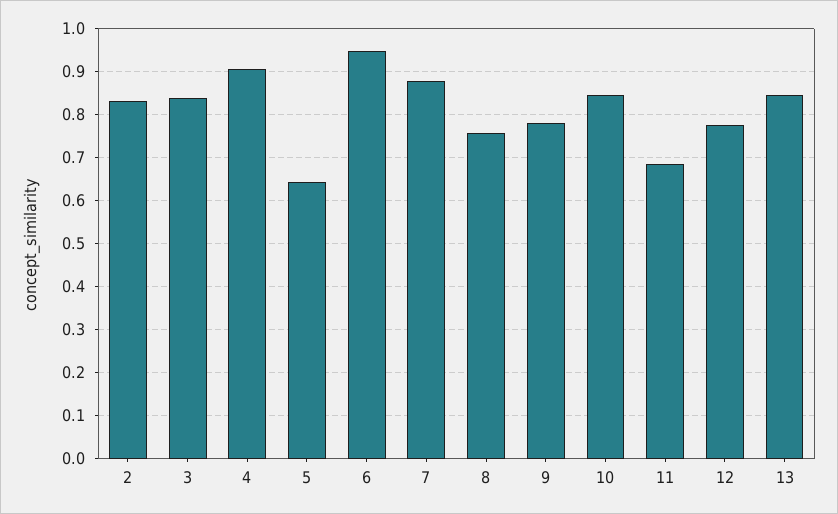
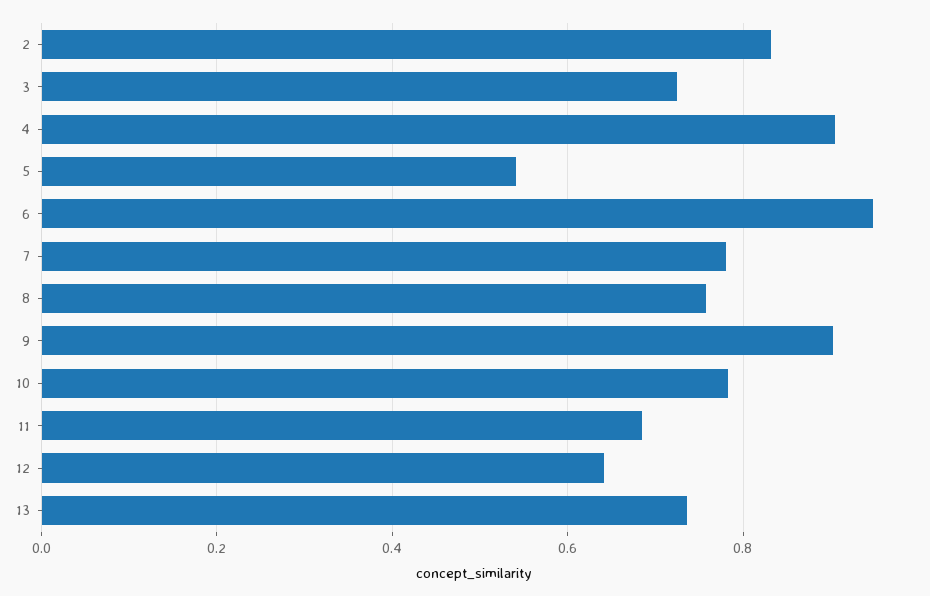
  {
    "2": 0.84,
-   "3": 0.84,
+   "3": 0.72,
    "4": 0.9,
-   "5": 0.64,
+   "5": 0.54,
    "6": 0.94,
-   "7": 0.88,
+   "7": 0.78,
    "8": 0.76,
-   "9": 0.78,
+   "9": 0.9,
-   "10": 0.84,
+   "10": 0.78,
    "11": 0.68,
-   "12": 0.78,
+   "12": 0.64,
-   "13": 0.84
+   "13": 0.74
  }

